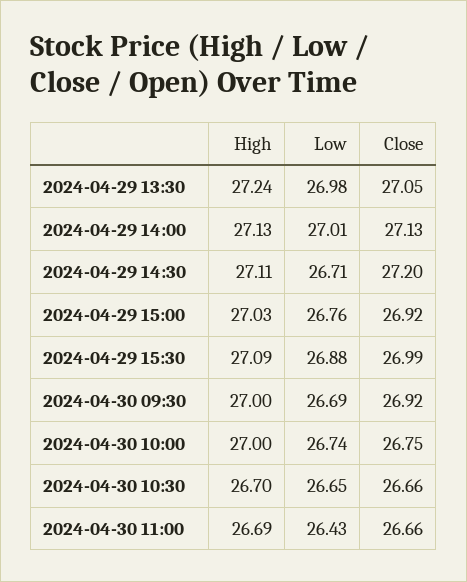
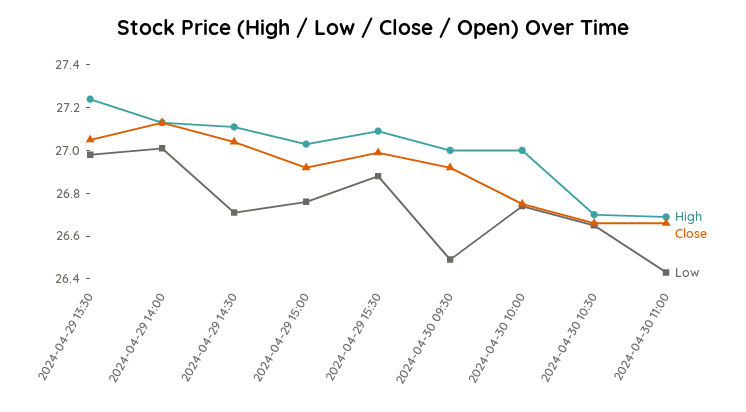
  {
    "High": {
      "2024-04-29 13:30": 27.24,
      "2024-04-29 14:00": 27.13,
      "2024-04-29 14:30": 27.11,
      "2024-04-29 15:00": 27.03,
      "2024-04-29 15:30": 27.09,
      "2024-04-30 09:30": 27,
      "2024-04-30 10:00": 27,
      "2024-04-30 10:30": 26.7,
      "2024-04-30 11:00": 26.69
    },
    "Low": {
      "2024-04-29 13:30": 26.98,
      "2024-04-29 14:00": 27.01,
      "2024-04-29 14:30": 26.71,
      "2024-04-29 15:00": 26.76,
      "2024-04-29 15:30": 26.88,
-     "2024-04-30 09:30": 26.69,
+     "2024-04-30 09:30": 26.5,
      "2024-04-30 10:00": 26.74,
      "2024-04-30 10:30": 26.65,
      "2024-04-30 11:00": 26.43
    },
    "Close": {
      "2024-04-29 13:30": 27.05,
      "2024-04-29 14:00": 27.13,
-     "2024-04-29 14:30": 27.2,
+     "2024-04-29 14:30": 27.05,
      "2024-04-29 15:00": 26.92,
      "2024-04-29 15:30": 26.99,
      "2024-04-30 09:30": 26.92,
      "2024-04-30 10:00": 26.75,
      "2024-04-30 10:30": 26.66,
      "2024-04-30 11:00": 26.66
    }
  }

